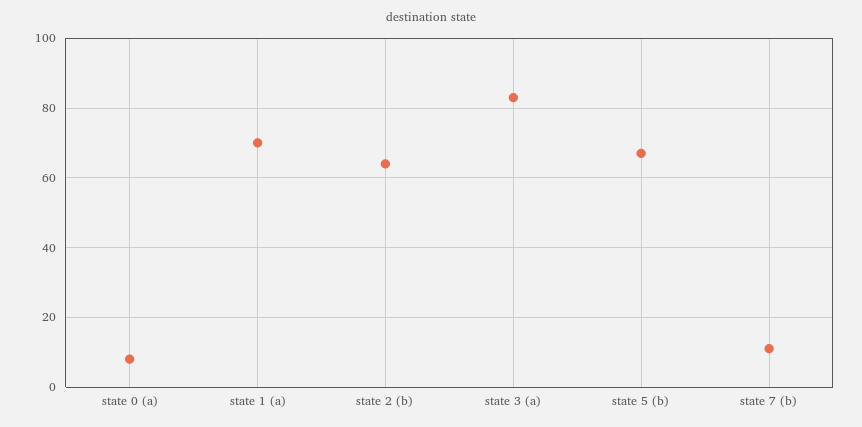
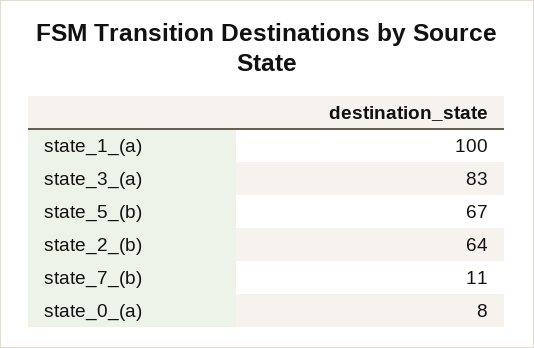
  {
    "state 0 (a)": 8,
-   "state 1 (a)": 70,
+   "state 1 (a)": 100,
    "state 2 (b)": 64,
    "state 3 (a)": 83,
    "state 5 (b)": 67,
    "state 7 (b)": 11
  }

